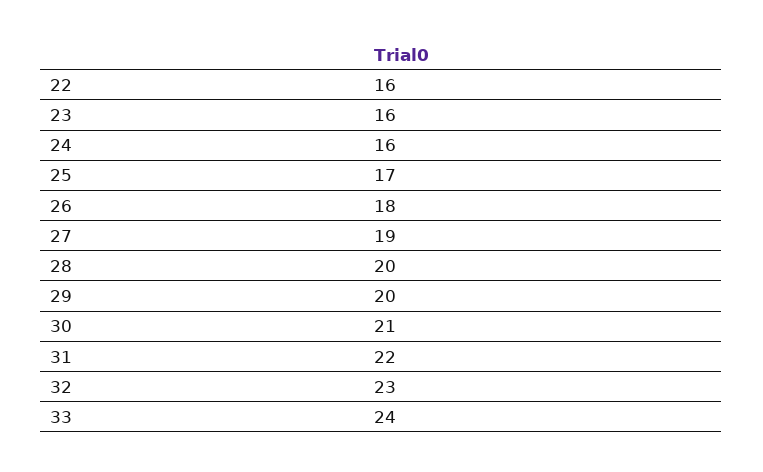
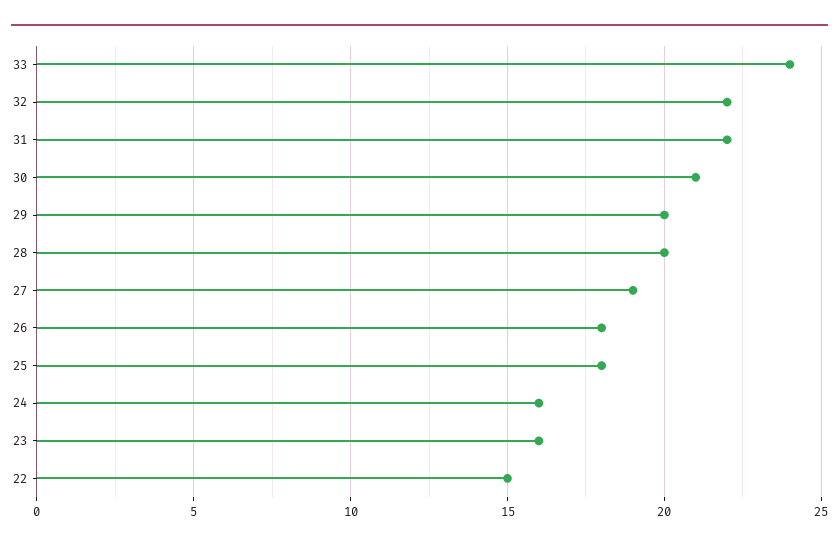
  {
-   "22": 16,
+   "22": 15,
    "23": 16,
    "24": 16,
-   "25": 17,
+   "25": 18,
    "26": 18,
    "27": 19,
    "28": 20,
    "29": 20,
    "30": 21,
    "31": 22,
-   "32": 23,
+   "32": 22,
    "33": 24
  }

